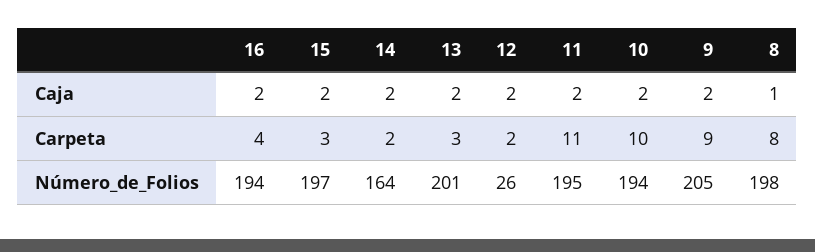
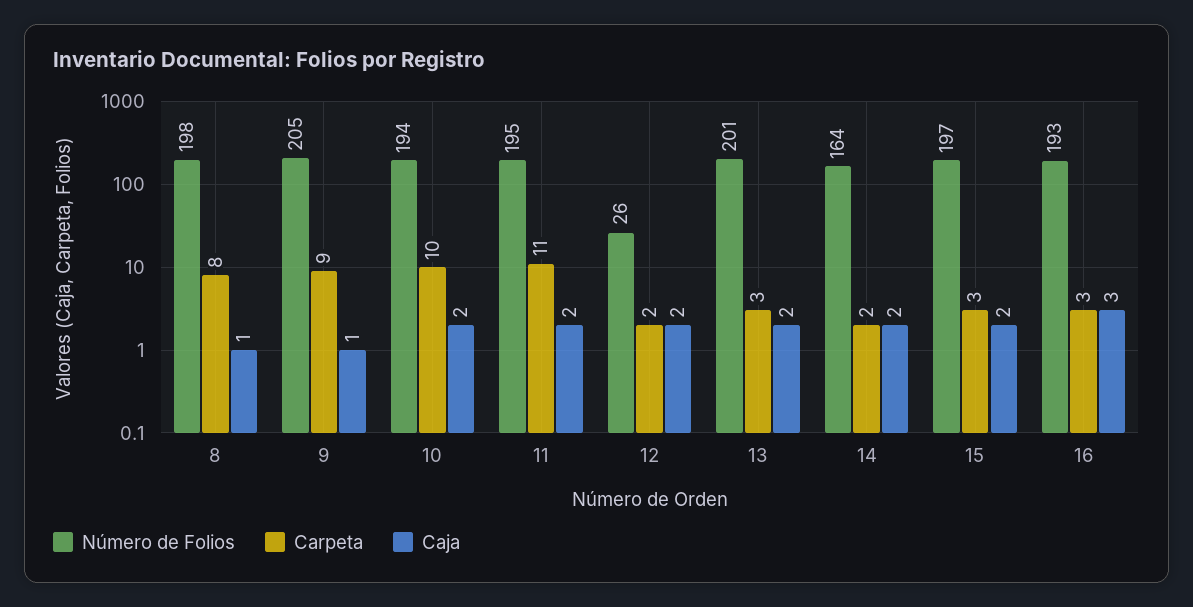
  {
    "Caja": {
-     "16": 2,
+     "16": 3,
      "15": 2,
      "14": 2,
      "13": 2,
      "12": 2,
      "11": 2,
      "10": 2,
-     "9": 2,
+     "9": 1,
      "8": 1
    },
    "Carpeta": {
-     "16": 4,
+     "16": 3,
      "15": 3,
      "14": 2,
      "13": 3,
      "12": 2,
      "11": 11,
      "10": 10,
      "9": 9,
      "8": 8
    },
    "Número_de_Folios": {
-     "16": 194,
+     "16": 193,
      "15": 197,
      "14": 164,
      "13": 201,
      "12": 26,
      "11": 195,
      "10": 194,
      "9": 205,
      "8": 198
    }
  }

